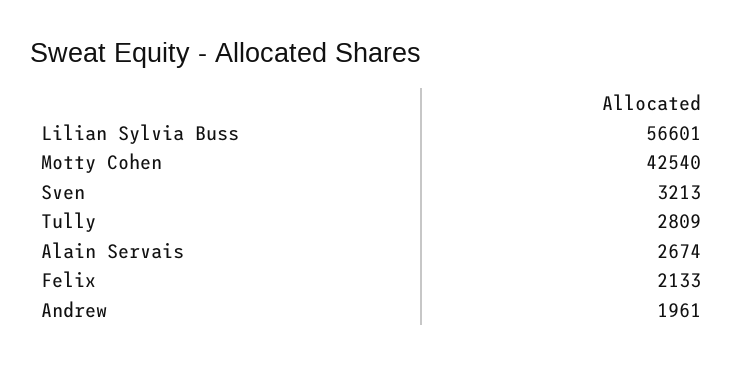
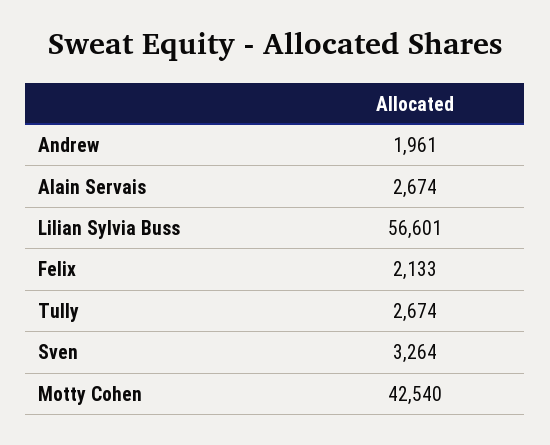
  {
    "Lilian Sylvia Buss": 56601,
    "Motty Cohen": 42540,
-   "Sven": 3213,
+   "Sven": 3264,
-   "Tully": 2809,
+   "Tully": 2674,
    "Alain Servais": 2674,
    "Felix": 2133,
    "Andrew": 1961
  }

